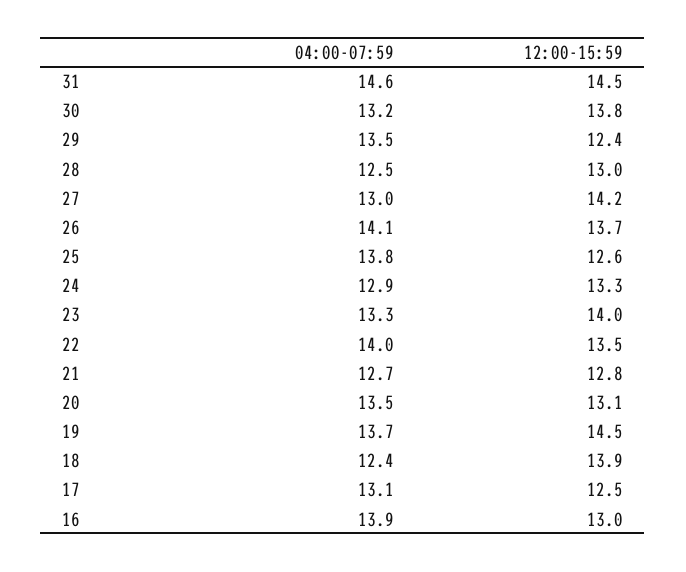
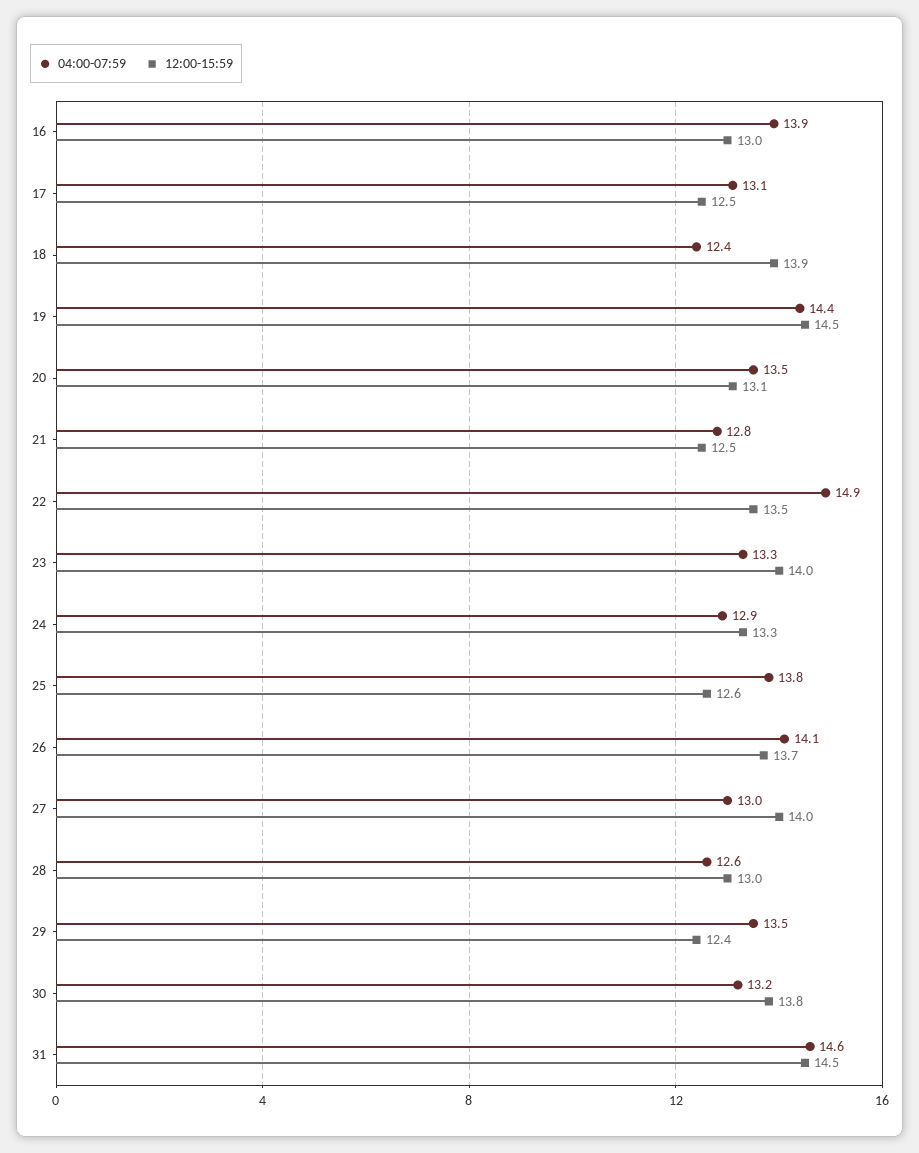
  {
    "04:00-07:59": {
      "31": 14.6,
      "30": 13.2,
      "29": 13.5,
-     "28": 12.5,
+     "28": 12.6,
      "27": 13,
      "26": 14.1,
      "25": 13.8,
      "24": 12.9,
      "23": 13.3,
-     "22": 14,
+     "22": 14.9,
-     "21": 12.7,
+     "21": 12.8,
      "20": 13.5,
-     "19": 13.7,
+     "19": 14.4,
      "18": 12.4,
      "17": 13.1,
      "16": 13.9
    },
    "12:00-15:59": {
      "31": 14.5,
      "30": 13.8,
      "29": 12.4,
      "28": 13,
-     "27": 14.2,
+     "27": 14,
      "26": 13.7,
      "25": 12.6,
      "24": 13.3,
      "23": 14,
      "22": 13.5,
-     "21": 12.8,
+     "21": 12.5,
      "20": 13.1,
      "19": 14.5,
      "18": 13.9,
      "17": 12.5,
      "16": 13
    }
  }

